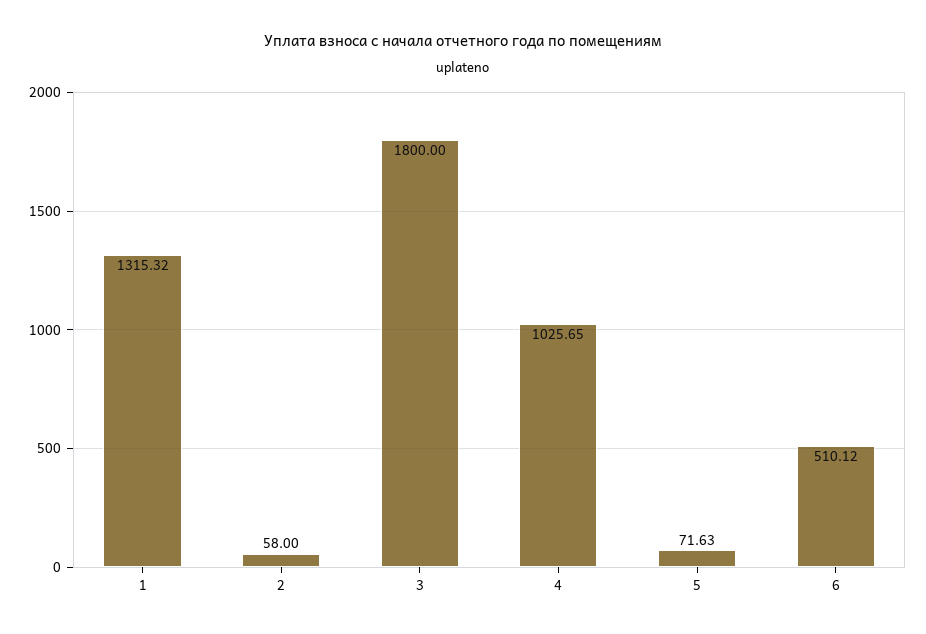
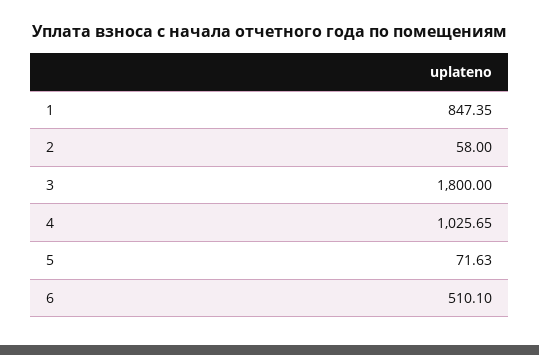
  {
-   "1": 1315.32,
+   "1": 847.35,
    "2": 58,
    "3": 1800,
    "4": 1025.65,
    "5": 71.63,
-   "6": 510.12
+   "6": 510.1
  }

